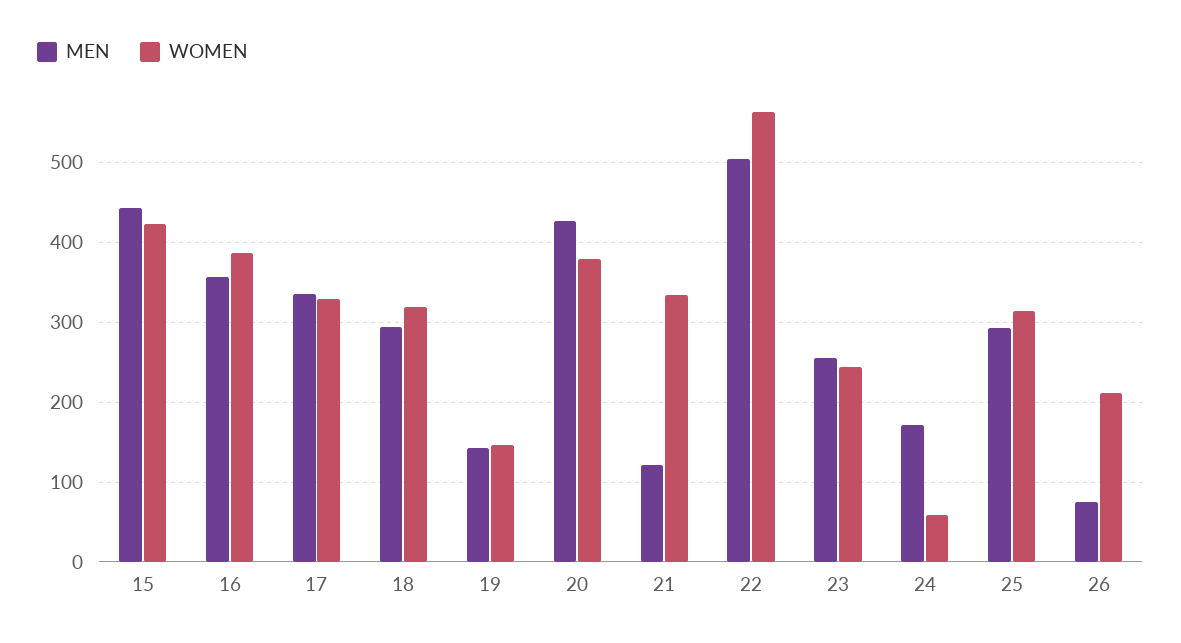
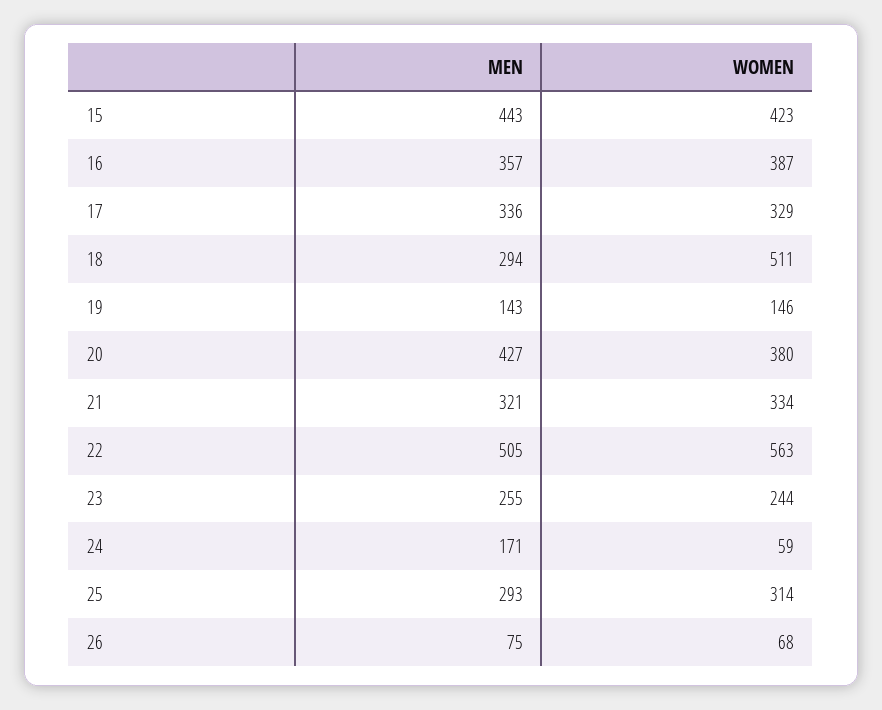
  {
    "MEN": {
      "15": 443,
      "16": 357,
      "17": 336,
      "18": 294,
      "19": 143,
      "20": 427,
-     "21": 120,
+     "21": 321,
      "22": 505,
      "23": 255,
      "24": 171,
      "25": 293,
      "26": 75
    },
    "WOMEN": {
      "15": 423,
      "16": 387,
      "17": 329,
-     "18": 320,
+     "18": 511,
      "19": 146,
      "20": 380,
      "21": 334,
      "22": 563,
      "23": 244,
      "24": 59,
      "25": 314,
-     "26": 210
+     "26": 68
    }
  }

